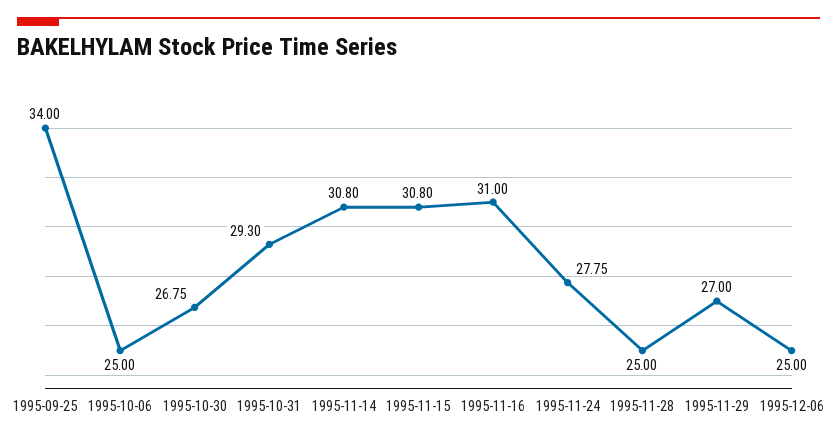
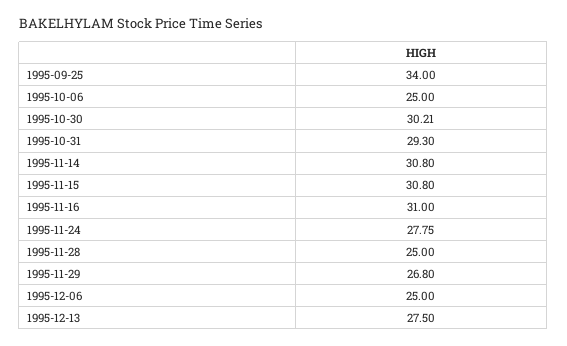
  {
    "1995-09-25": 34,
    "1995-10-06": 25,
-   "1995-10-30": 26.75,
+   "1995-10-30": 30.21,
    "1995-10-31": 29.3,
    "1995-11-14": 30.8,
    "1995-11-15": 30.8,
    "1995-11-16": 31,
    "1995-11-24": 27.75,
    "1995-11-28": 25,
-   "1995-11-29": 27,
+   "1995-11-29": 26.8,
-   "1995-12-06": 25
+   "1995-12-06": 25,
+   "1995-12-13": 27.5
  }

